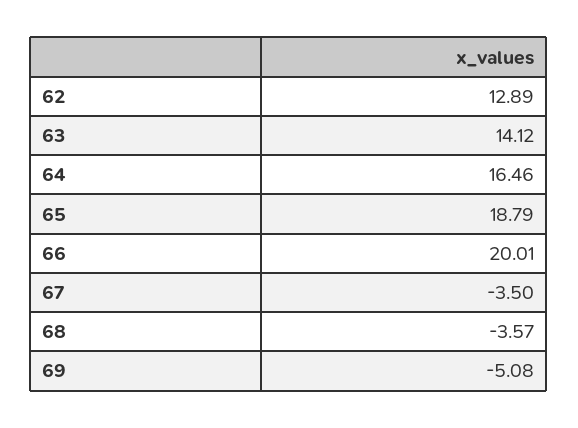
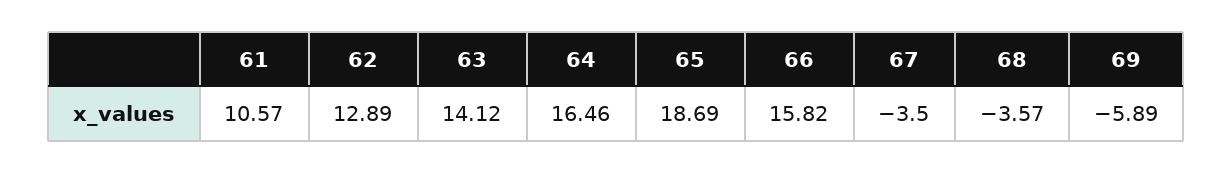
  {
    "62": 12.89,
    "63": 14.12,
    "64": 16.46,
-   "65": 18.79,
+   "65": 18.69,
-   "66": 20.01,
+   "66": 15.82,
    "67": -3.5,
    "68": -3.57,
-   "69": -5.08
+   "69": -5.89,
+   "61": 10.57
  }

